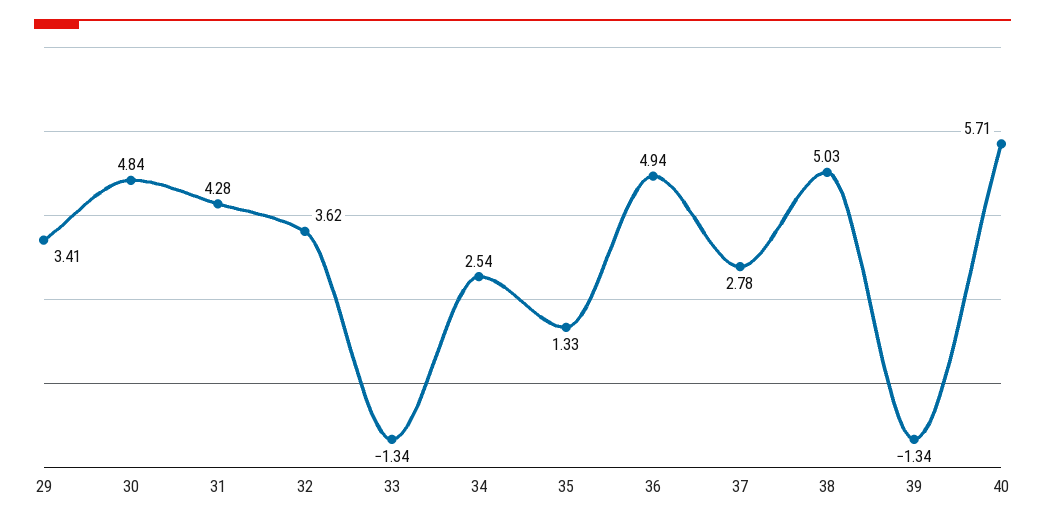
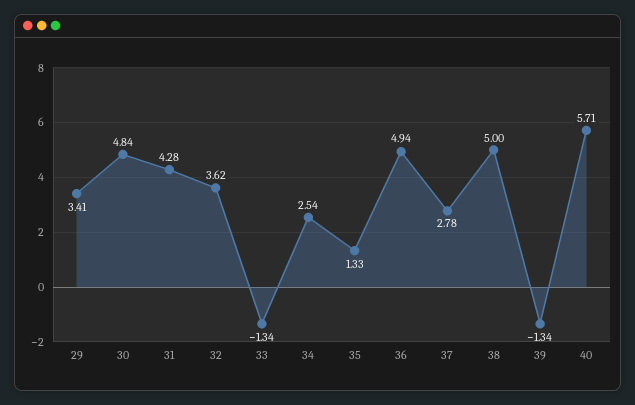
  {
    "29": 3.41,
    "30": 4.84,
    "31": 4.28,
    "32": 3.62,
    "33": -1.34,
    "34": 2.54,
    "35": 1.33,
    "36": 4.94,
    "37": 2.78,
-   "38": 5.03,
+   "38": 5,
    "39": -1.34,
    "40": 5.71
  }

